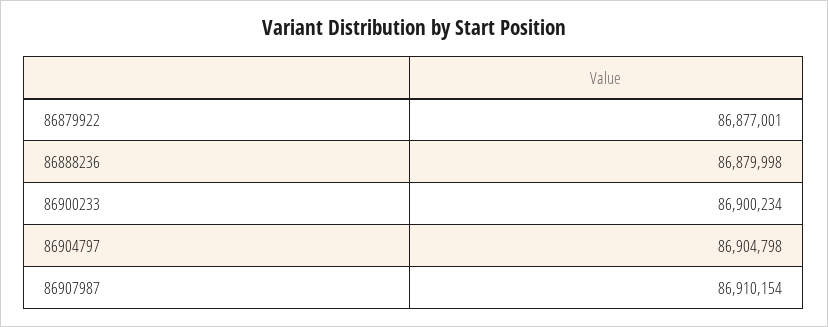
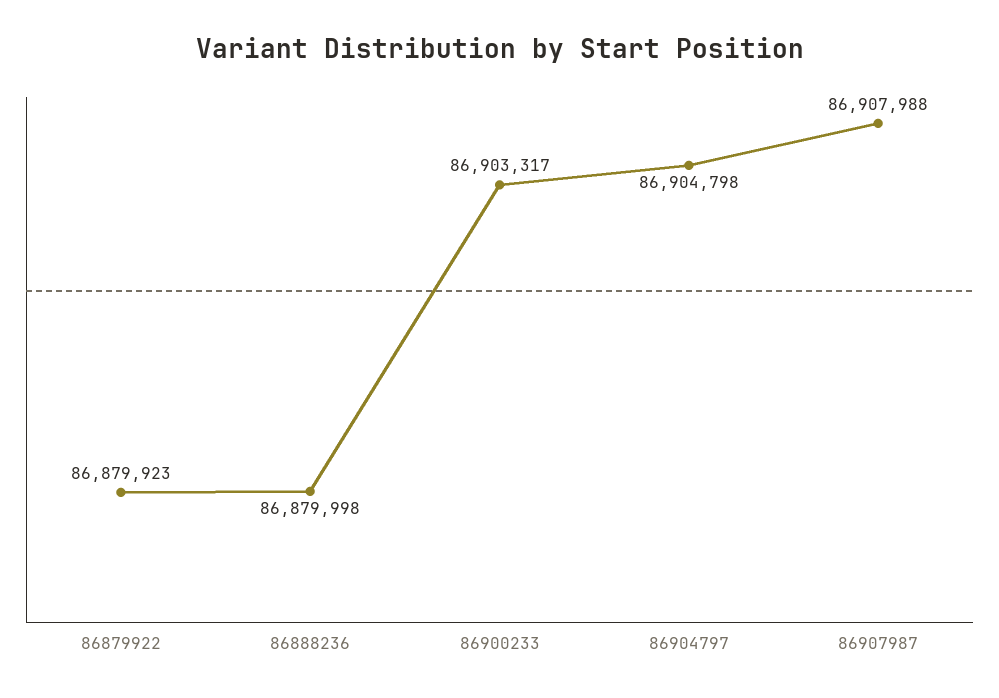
  {
-   "86879922": 86877001,
+   "86879922": 86879923,
    "86888236": 86879998,
-   "86900233": 86900234,
+   "86900233": 86903317,
    "86904797": 86904798,
-   "86907987": 86910154
+   "86907987": 86907988
  }

